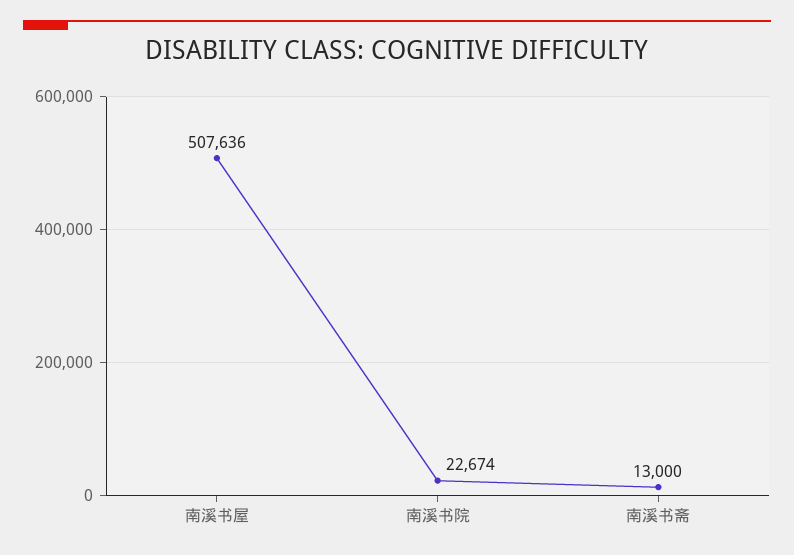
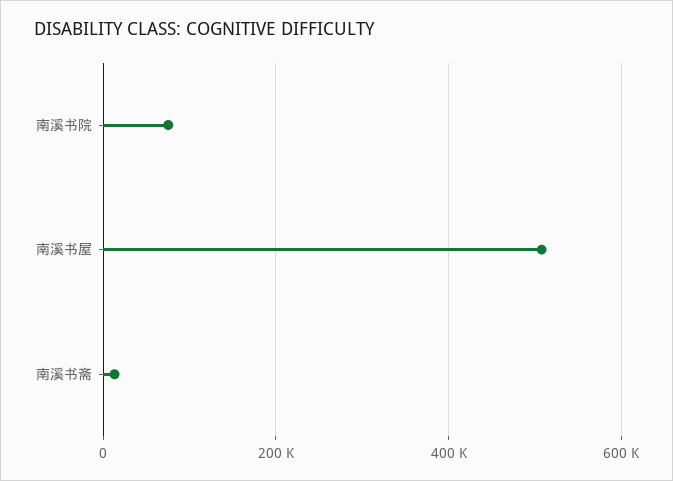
  {
    "南溪书屋": 507636,
-   "南溪书院": 22674,
+   "南溪书院": 80000,
    "南溪书斋": 13000
  }

